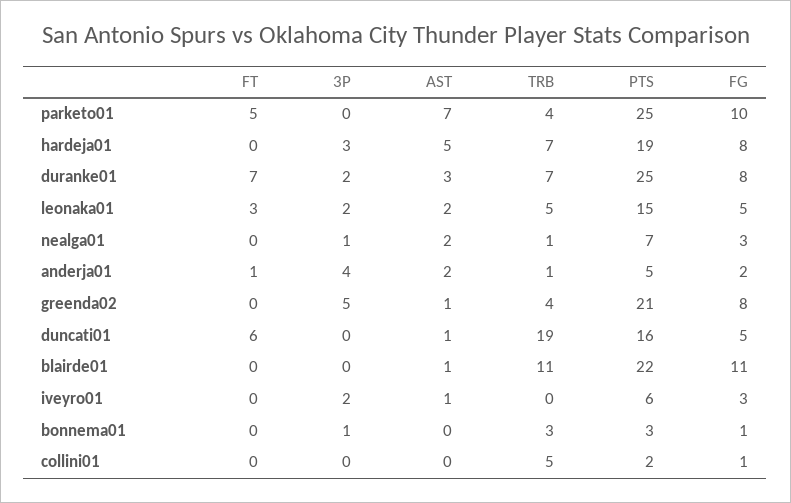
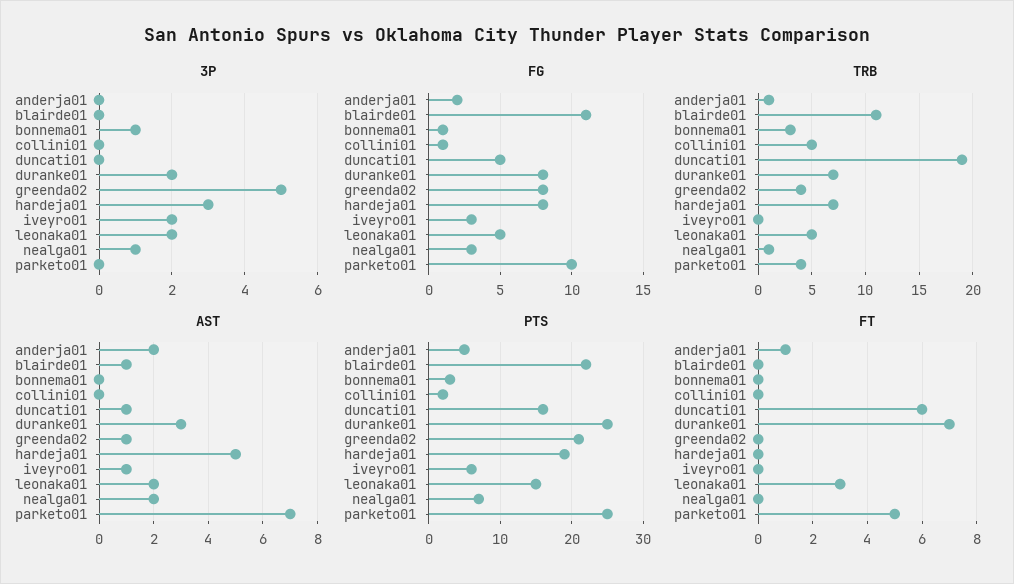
  {
    "FT": {
      "parketo01": 5,
      "hardeja01": 0,
      "duranke01": 7,
      "leonaka01": 3,
      "nealga01": 0,
      "anderja01": 1,
      "greenda02": 0,
      "duncati01": 6,
      "blairde01": 0,
      "iveyro01": 0,
      "bonnema01": 0,
      "collini01": 0
    },
    "3P": {
      "parketo01": 0,
      "hardeja01": 3,
      "duranke01": 2,
      "leonaka01": 2,
      "nealga01": 1,
-     "anderja01": 4,
+     "anderja01": 0,
      "greenda02": 5,
      "duncati01": 0,
      "blairde01": 0,
      "iveyro01": 2,
      "bonnema01": 1,
      "collini01": 0
    },
    "AST": {
      "parketo01": 7,
      "hardeja01": 5,
      "duranke01": 3,
      "leonaka01": 2,
      "nealga01": 2,
      "anderja01": 2,
      "greenda02": 1,
      "duncati01": 1,
      "blairde01": 1,
      "iveyro01": 1,
      "bonnema01": 0,
      "collini01": 0
    },
    "TRB": {
      "parketo01": 4,
      "hardeja01": 7,
      "duranke01": 7,
      "leonaka01": 5,
      "nealga01": 1,
      "anderja01": 1,
      "greenda02": 4,
      "duncati01": 19,
      "blairde01": 11,
      "iveyro01": 0,
      "bonnema01": 3,
      "collini01": 5
    },
    "PTS": {
      "parketo01": 25,
      "hardeja01": 19,
      "duranke01": 25,
      "leonaka01": 15,
      "nealga01": 7,
      "anderja01": 5,
      "greenda02": 21,
      "duncati01": 16,
      "blairde01": 22,
      "iveyro01": 6,
      "bonnema01": 3,
      "collini01": 2
    },
    "FG": {
      "parketo01": 10,
      "hardeja01": 8,
      "duranke01": 8,
      "leonaka01": 5,
      "nealga01": 3,
      "anderja01": 2,
      "greenda02": 8,
      "duncati01": 5,
      "blairde01": 11,
      "iveyro01": 3,
      "bonnema01": 1,
      "collini01": 1
    }
  }

